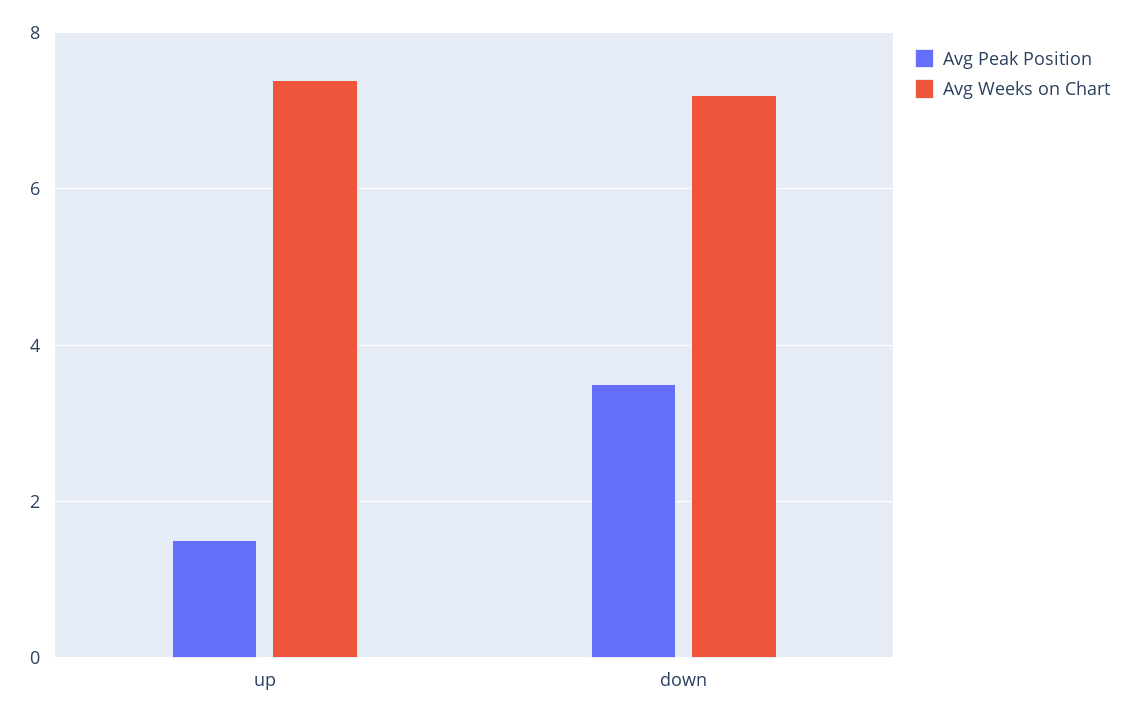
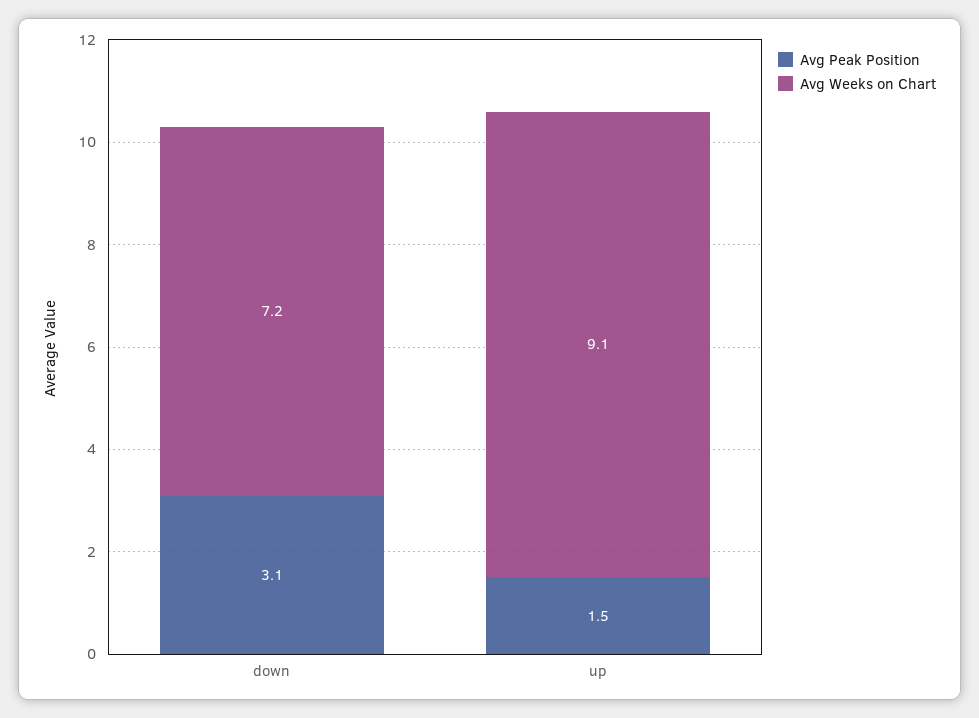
  {
    "Avg Peak Position": {
      "up": 1.5,
-     "down": 3.5
+     "down": 3.1
    },
    "Avg Weeks on Chart": {
-     "up": 7.5,
+     "up": 9.1,
      "down": 7.2
    }
  }

